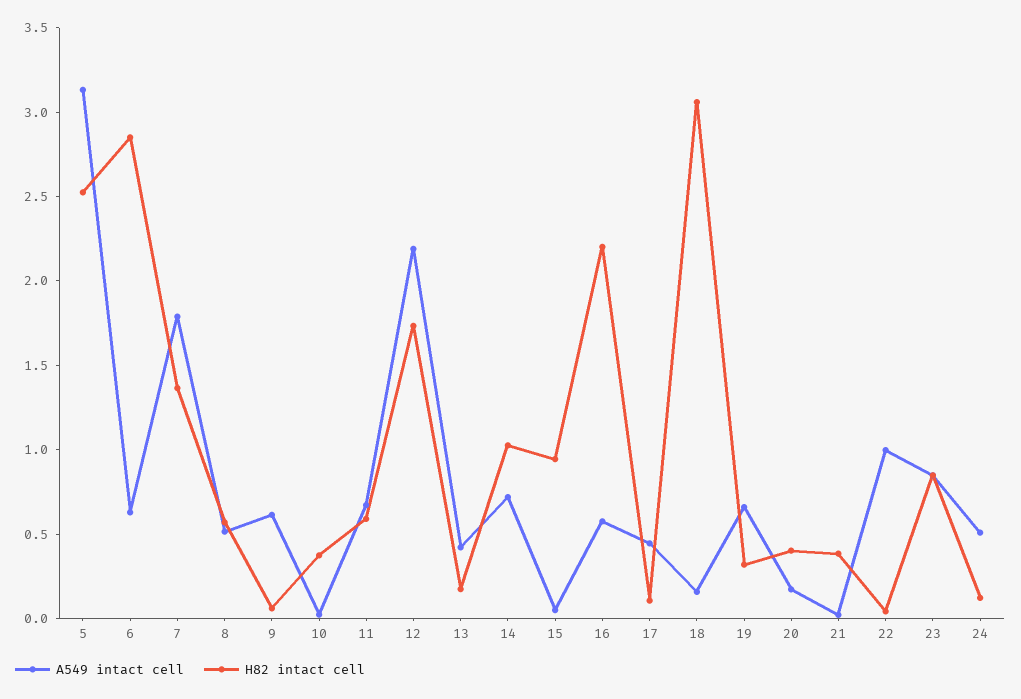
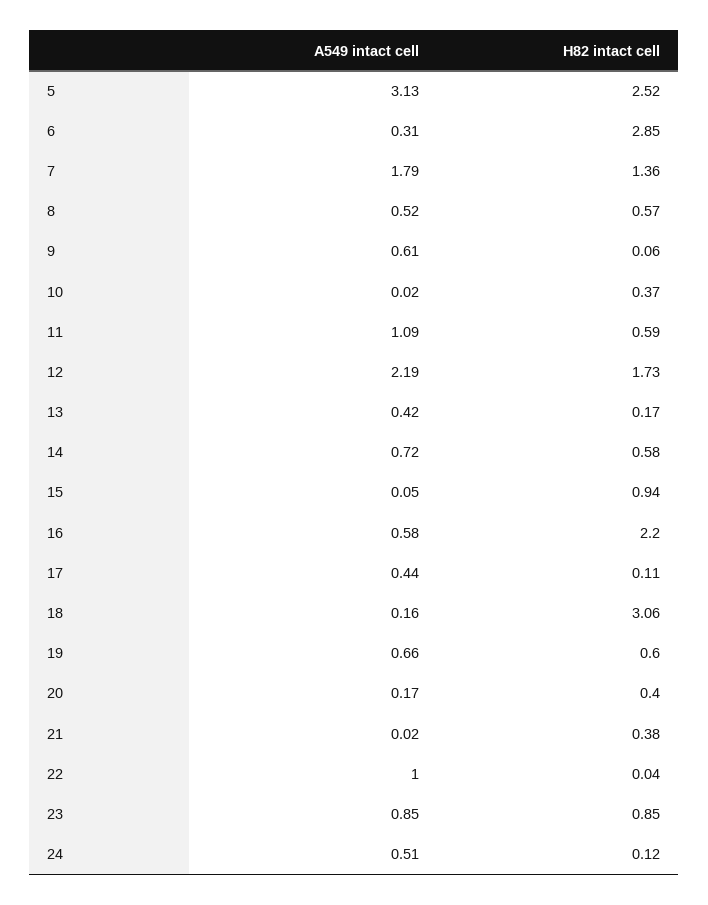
  {
    "A549 intact cell": {
      "5": 3.13,
-     "6": 0.6,
+     "6": 0.31,
      "7": 1.79,
      "8": 0.52,
      "9": 0.61,
      "10": 0.02,
-     "11": 0.7,
+     "11": 1.09,
      "12": 2.19,
      "13": 0.42,
      "14": 0.72,
      "15": 0.05,
      "16": 0.58,
      "17": 0.44,
      "18": 0.16,
      "19": 0.66,
      "20": 0.17,
      "21": 0.02,
      "22": 1,
      "23": 0.85,
      "24": 0.51
    },
    "H82 intact cell": {
      "5": 2.52,
      "6": 2.85,
      "7": 1.36,
      "8": 0.57,
      "9": 0.06,
      "10": 0.37,
      "11": 0.59,
      "12": 1.73,
      "13": 0.17,
-     "14": 1,
+     "14": 0.58,
      "15": 0.94,
      "16": 2.2,
      "17": 0.11,
      "18": 3.06,
-     "19": 0.3,
+     "19": 0.6,
      "20": 0.4,
      "21": 0.38,
      "22": 0.04,
      "23": 0.85,
      "24": 0.12
    }
  }

